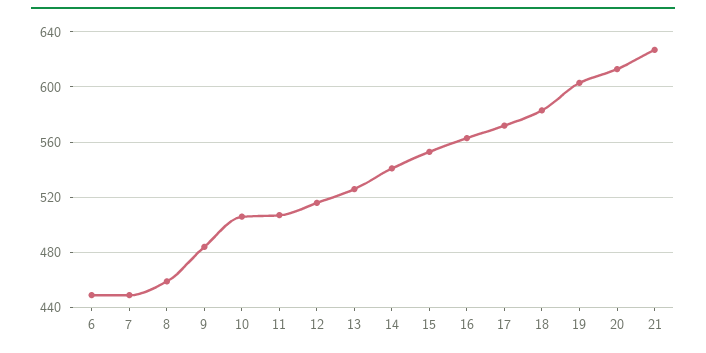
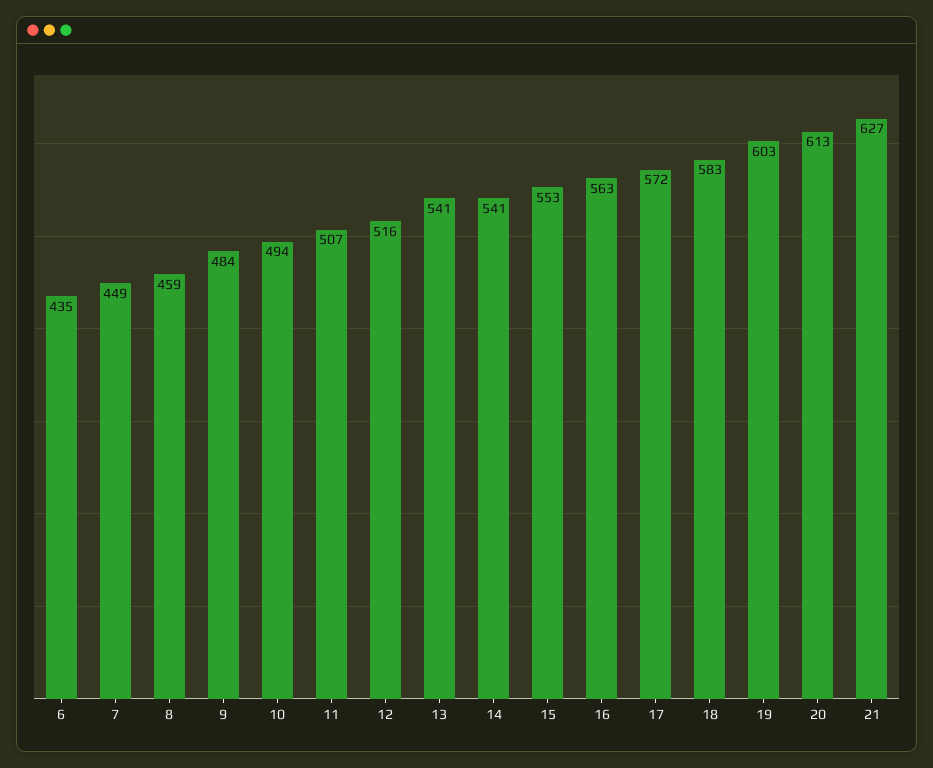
  {
-   "6": 450,
+   "6": 435,
    "7": 449,
    "8": 459,
    "9": 484,
-   "10": 505,
+   "10": 494,
    "11": 507,
    "12": 516,
-   "13": 525,
+   "13": 541,
    "14": 541,
    "15": 553,
    "16": 563,
    "17": 572,
    "18": 583,
    "19": 603,
    "20": 613,
    "21": 627
  }

